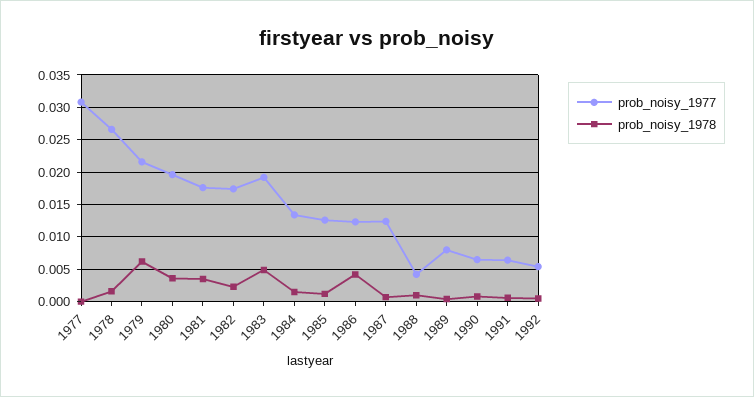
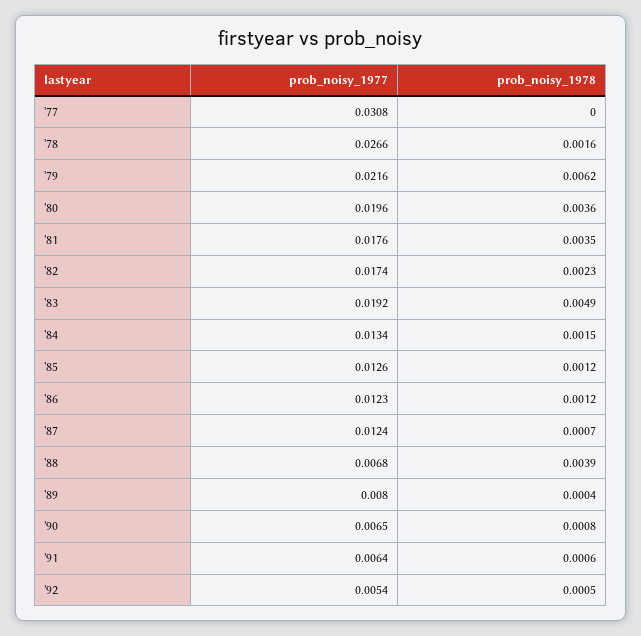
  {
    "prob_noisy_1977": {
      "1977": 0.0308,
      "1978": 0.0266,
      "1979": 0.0216,
      "1980": 0.0196,
      "1981": 0.0176,
      "1982": 0.0174,
      "1983": 0.0192,
      "1984": 0.0134,
      "1985": 0.0126,
      "1986": 0.0123,
      "1987": 0.0124,
-     "1988": 0.004,
+     "1988": 0.0068,
      "1989": 0.008,
      "1990": 0.0065,
      "1991": 0.0064,
      "1992": 0.0054
    },
    "prob_noisy_1978": {
      "1977": 0,
      "1978": 0.0016,
      "1979": 0.0062,
      "1980": 0.0036,
      "1981": 0.0035,
      "1982": 0.0023,
      "1983": 0.0049,
      "1984": 0.0015,
      "1985": 0.0012,
-     "1986": 0.004,
+     "1986": 0.0012,
      "1987": 0.0007,
-     "1988": 0.001,
+     "1988": 0.0039,
      "1989": 0.0004,
      "1990": 0.0008,
      "1991": 0.0006,
      "1992": 0.0005
    }
  }

